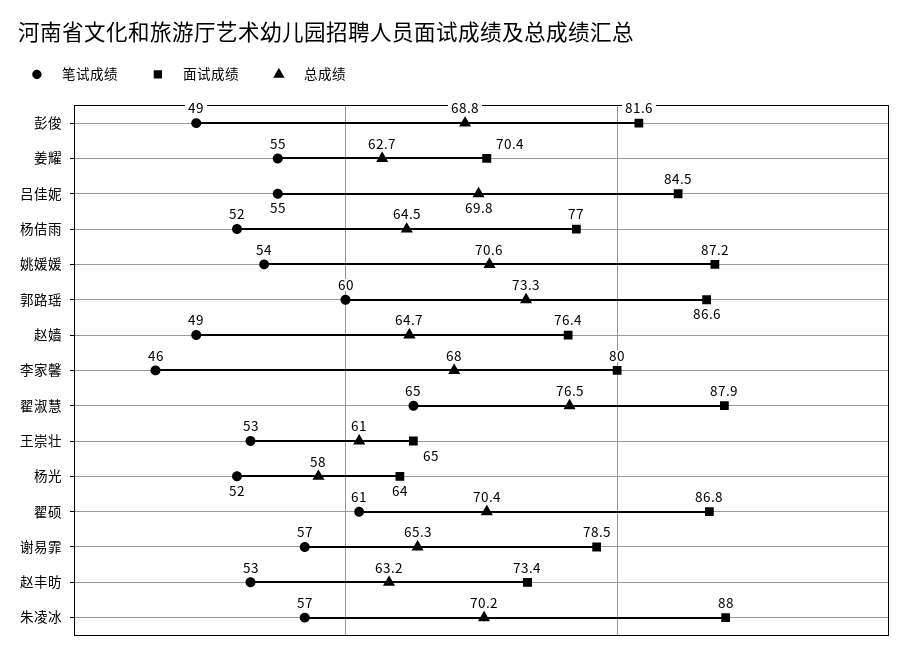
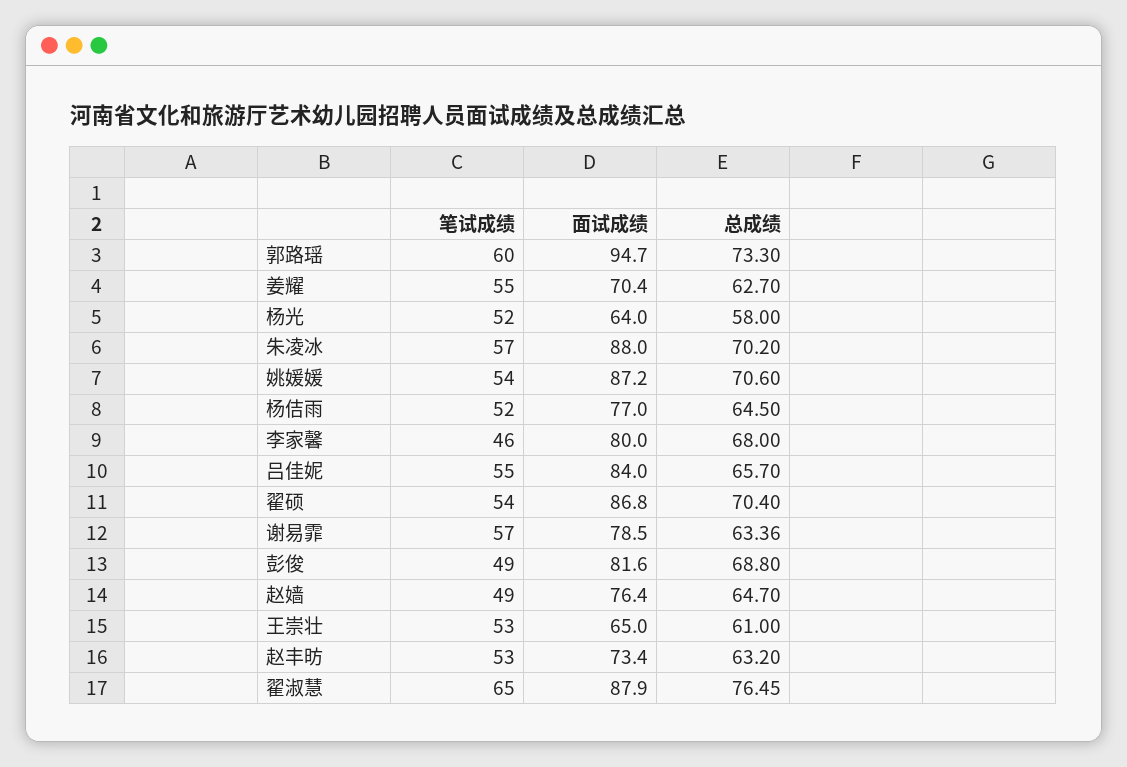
  {
    "笔试成绩": {
      "彭俊": 49,
      "姜耀": 55,
      "吕佳妮": 55,
      "杨佶雨": 52,
      "姚媛媛": 54,
      "郭路瑶": 60,
      "赵嫱": 49,
      "李家馨": 46,
      "翟淑慧": 65,
      "王崇壮": 53,
      "杨光": 52,
-     "翟硕": 61,
+     "翟硕": 54,
      "谢易霏": 57,
      "赵丰昉": 53,
      "朱凌冰": 57
    },
    "面试成绩": {
      "彭俊": 81.6,
      "姜耀": 70.4,
-     "吕佳妮": 84.5,
+     "吕佳妮": 84,
      "杨佶雨": 77,
      "姚媛媛": 87.2,
-     "郭路瑶": 86.6,
+     "郭路瑶": 94.7,
      "赵嫱": 76.4,
      "李家馨": 80,
      "翟淑慧": 87.9,
      "王崇壮": 65,
      "杨光": 64,
      "翟硕": 86.8,
      "谢易霏": 78.5,
      "赵丰昉": 73.4,
      "朱凌冰": 88
    },
    "总成绩": {
      "彭俊": 68.8,
      "姜耀": 62.7,
-     "吕佳妮": 69.8,
+     "吕佳妮": 65.7,
      "杨佶雨": 64.5,
      "姚媛媛": 70.6,
      "郭路瑶": 73.3,
      "赵嫱": 64.7,
      "李家馨": 68,
      "翟淑慧": 76.45,
      "王崇壮": 61,
      "杨光": 58,
      "翟硕": 70.4,
-     "谢易霏": 65.3,
+     "谢易霏": 63.36,
      "赵丰昉": 63.2,
      "朱凌冰": 70.2
    }
  }

